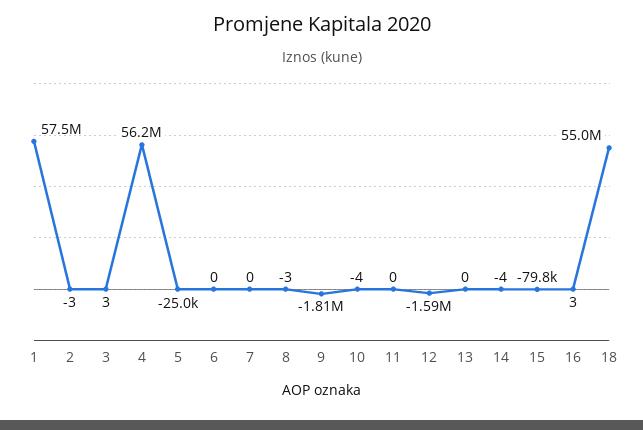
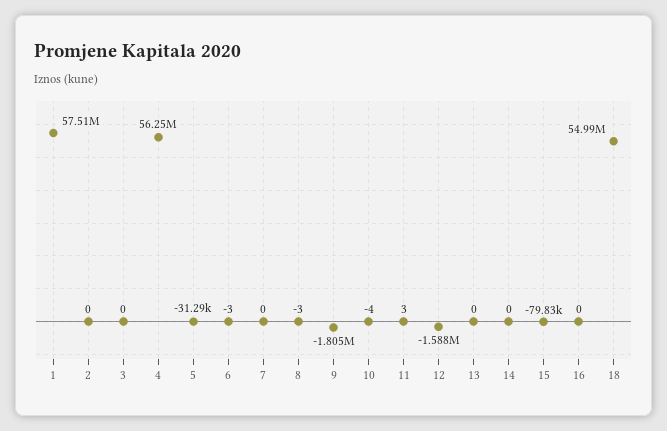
  {
    "1": 57510000,
-   "2": -3,
+   "2": 0,
-   "3": 3,
+   "3": 0,
    "4": 56250000,
-   "5": -25000,
+   "5": -31290,
-   "6": 0,
+   "6": -3,
    "7": 0,
    "8": -3,
    "9": -1805000,
    "10": -4,
-   "11": 0,
+   "11": 3,
    "12": -1588000,
    "13": 0,
-   "14": -4,
+   "14": 0,
    "15": -79830,
-   "16": 3,
+   "16": 0,
    "18": 54990000
  }

